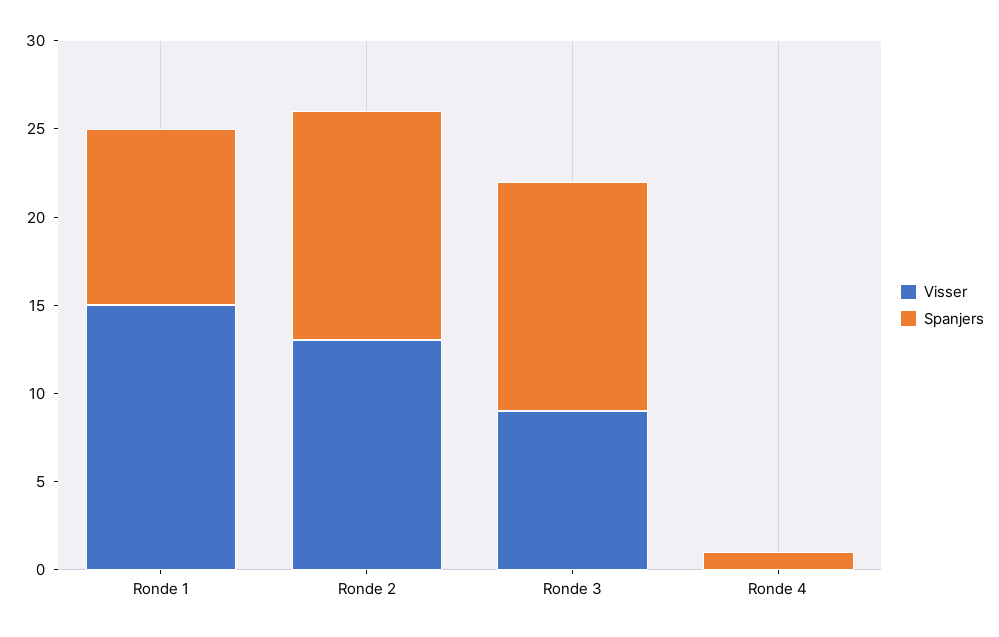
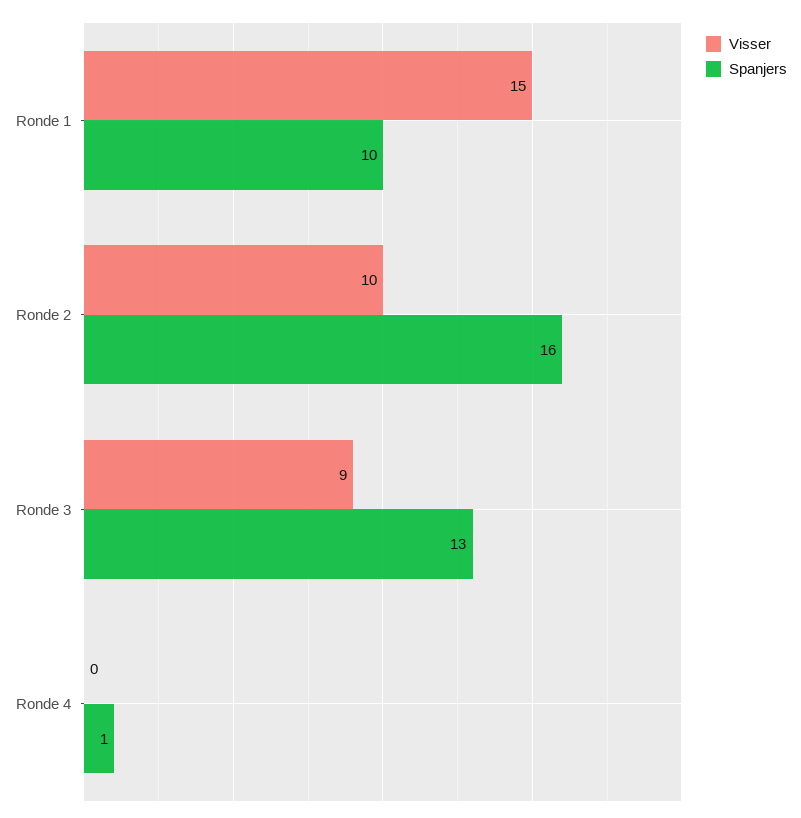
  {
    "Visser": {
      "Ronde 1": 15,
-     "Ronde 2": 13,
+     "Ronde 2": 10,
      "Ronde 3": 9,
      "Ronde 4": 0
    },
    "Spanjers": {
      "Ronde 1": 10,
-     "Ronde 2": 13,
+     "Ronde 2": 16,
      "Ronde 3": 13,
      "Ronde 4": 1
    }
  }

